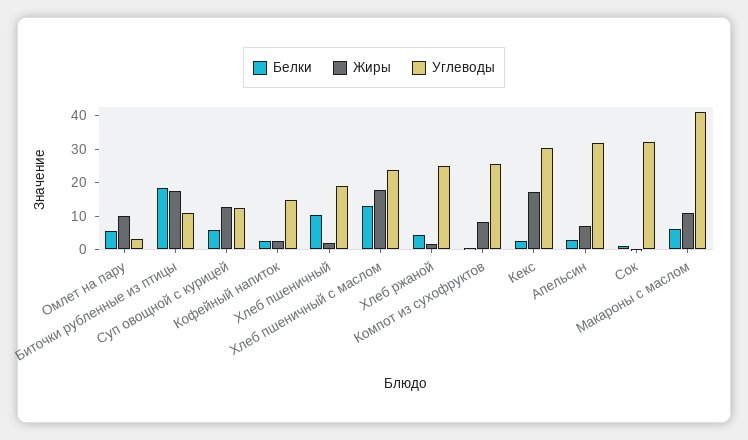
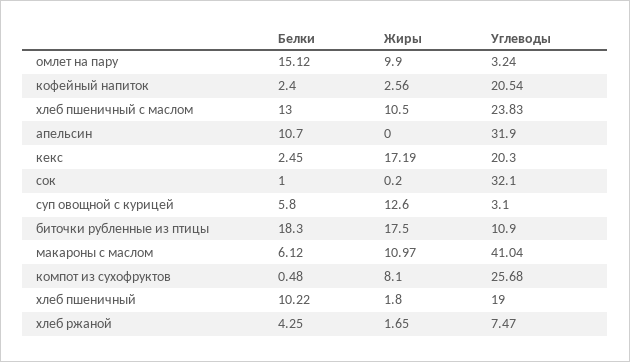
  {
    "Белки": {
-     "Омлет на пару": 5,
+     "Омлет на пару": 15.12,
      "Биточки рубленные из птицы": 18.3,
      "Суп овощной с курицей": 5.8,
      "Кофейный напиток": 2.4,
      "Хлеб пшеничный": 10.22,
      "Хлеб пшеничный с маслом": 13,
      "Хлеб ржаной": 4.25,
      "Компот из сухофруктов": 0.48,
      "Кекс": 2.45,
-     "Апельсин": 2.5,
+     "Апельсин": 10.7,
      "Сок": 1,
      "Макароны с маслом": 6.12
    },
    "Жиры": {
      "Омлет на пару": 9.9,
      "Биточки рубленные из птицы": 17.5,
      "Суп овощной с курицей": 12.6,
      "Кофейный напиток": 2.56,
      "Хлеб пшеничный": 1.8,
-     "Хлеб пшеничный с маслом": 17.5,
+     "Хлеб пшеничный с маслом": 10.5,
      "Хлеб ржаной": 1.65,
      "Компот из сухофруктов": 8.1,
      "Кекс": 17.19,
-     "Апельсин": 7.5,
+     "Апельсин": 0,
      "Сок": 0.2,
      "Макароны с маслом": 10.97
    },
    "Углеводы": {
      "Омлет на пару": 3.24,
      "Биточки рубленные из птицы": 10.9,
-     "Суп овощной с курицей": 12.5,
+     "Суп овощной с курицей": 3.1,
-     "Кофейный напиток": 15,
+     "Кофейный напиток": 20.54,
      "Хлеб пшеничный": 19,
      "Хлеб пшеничный с маслом": 23.83,
-     "Хлеб ржаной": 25,
+     "Хлеб ржаной": 7.47,
      "Компот из сухофруктов": 25.68,
-     "Кекс": 30,
+     "Кекс": 20.3,
      "Апельсин": 31.9,
      "Сок": 32.1,
      "Макароны с маслом": 41.04
    }
  }

